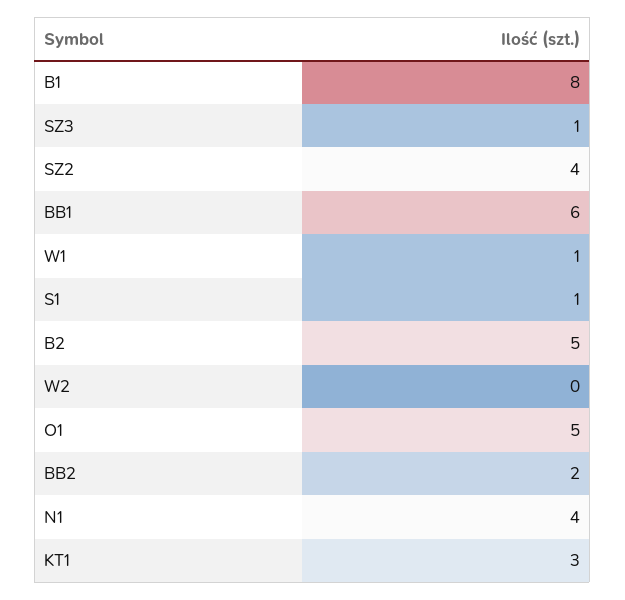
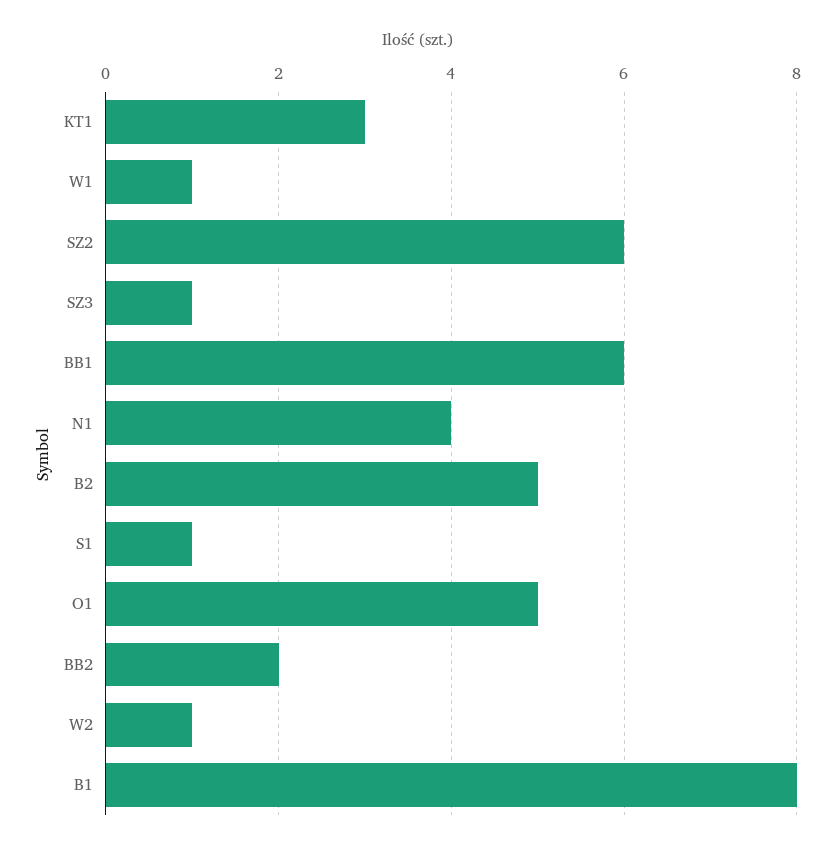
  {
    "B1": 8,
    "SZ3": 1,
-   "SZ2": 4,
+   "SZ2": 6,
    "BB1": 6,
    "W1": 1,
    "S1": 1,
    "B2": 5,
-   "W2": 0,
+   "W2": 1,
    "O1": 5,
    "BB2": 2,
    "N1": 4,
    "KT1": 3
  }

